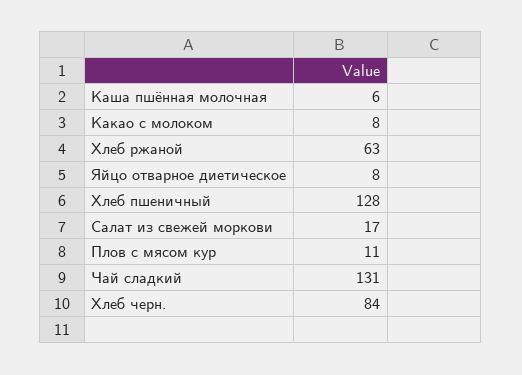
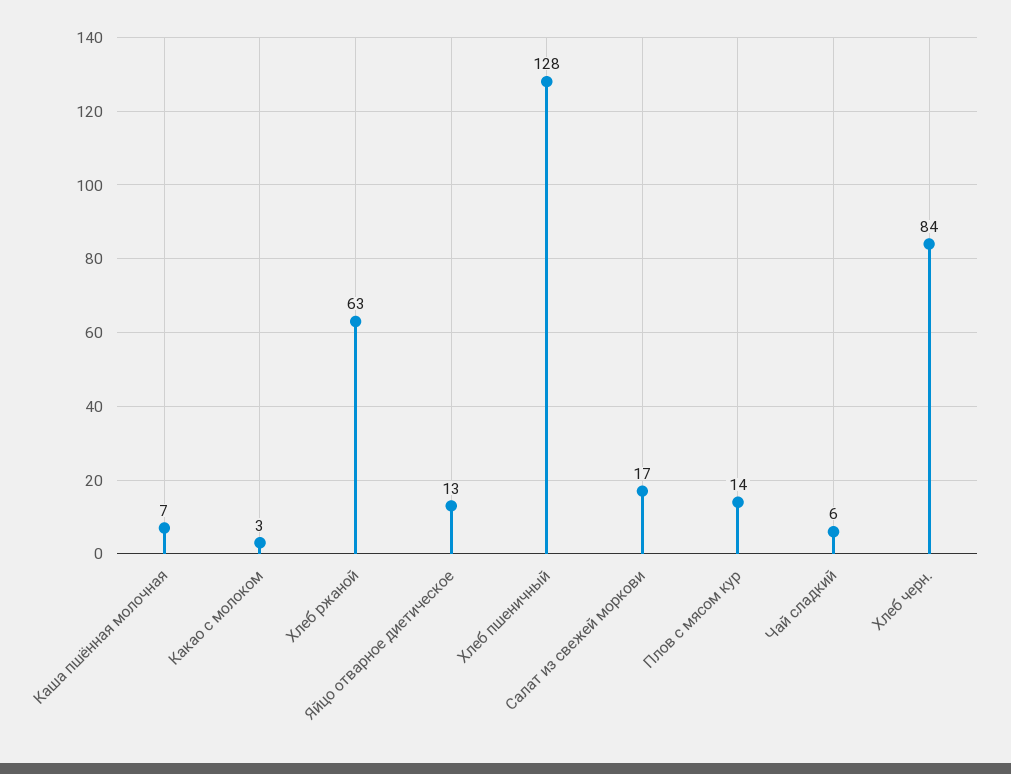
  {
-   "Каша пшённая молочная": 6,
+   "Каша пшённая молочная": 7,
-   "Какао с молоком": 8,
+   "Какао с молоком": 3,
    "Хлеб ржаной": 63,
-   "Яйцо отварное диетическое": 8,
+   "Яйцо отварное диетическое": 13,
    "Хлеб пшеничный": 128,
    "Салат из свежей моркови": 17,
-   "Плов с мясом кур": 11,
+   "Плов с мясом кур": 14,
-   "Чай сладкий": 131,
+   "Чай сладкий": 6,
    "Хлеб черн.": 84
  }

